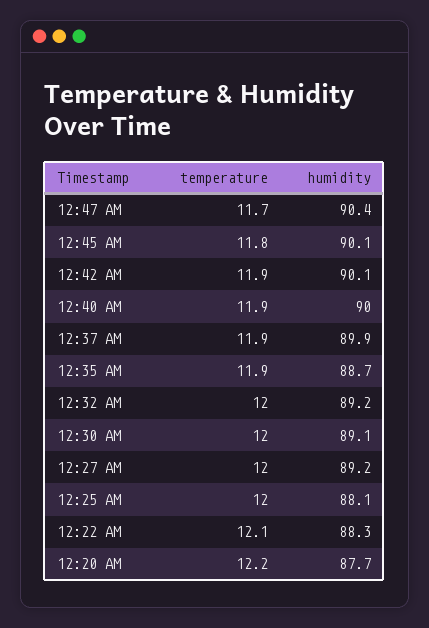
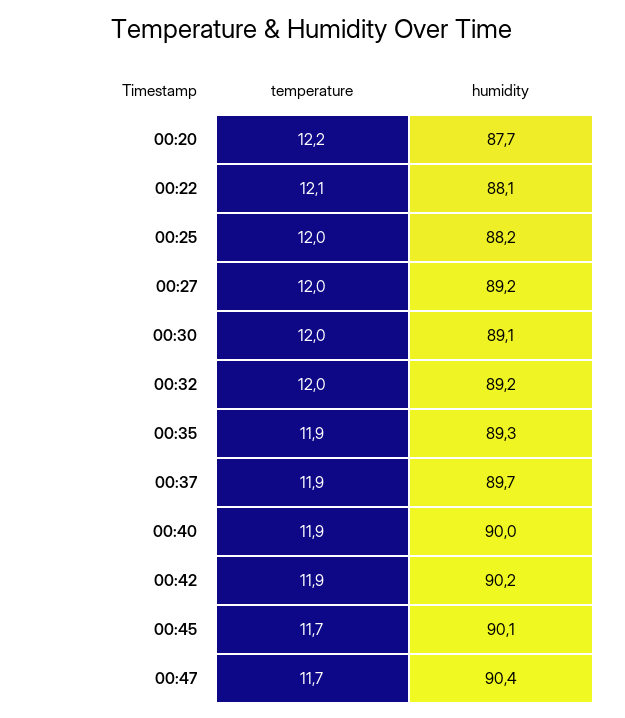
  {
    "temperature": {
      "12:47 AM": 11.7,
-     "12:45 AM": 11.8,
+     "12:45 AM": 11.7,
      "12:42 AM": 11.9,
      "12:40 AM": 11.9,
      "12:37 AM": 11.9,
      "12:35 AM": 11.9,
      "12:32 AM": 12,
      "12:30 AM": 12,
      "12:27 AM": 12,
      "12:25 AM": 12,
      "12:22 AM": 12.1,
      "12:20 AM": 12.2
    },
    "humidity": {
      "12:47 AM": 90.4,
      "12:45 AM": 90.1,
-     "12:42 AM": 90.1,
+     "12:42 AM": 90.2,
      "12:40 AM": 90,
-     "12:37 AM": 89.9,
+     "12:37 AM": 89.7,
-     "12:35 AM": 88.7,
+     "12:35 AM": 89.3,
      "12:32 AM": 89.2,
      "12:30 AM": 89.1,
      "12:27 AM": 89.2,
-     "12:25 AM": 88.1,
+     "12:25 AM": 88.2,
-     "12:22 AM": 88.3,
+     "12:22 AM": 88.1,
      "12:20 AM": 87.7
    }
  }

